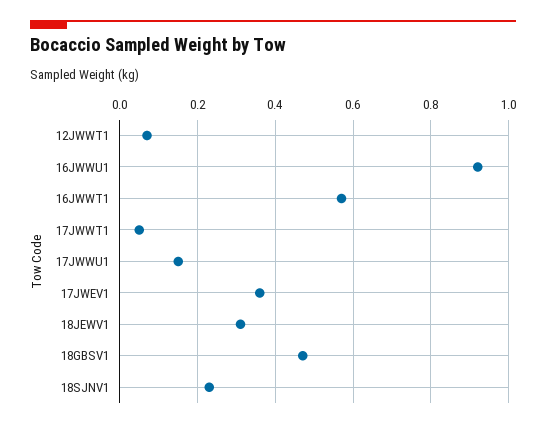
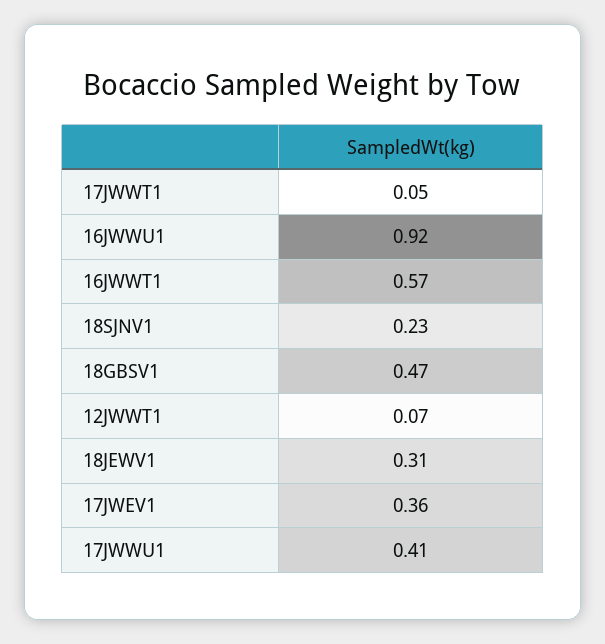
  {
    "12JWWT1": 0.07,
    "16JWWU1": 0.92,
    "16JWWT1": 0.57,
    "17JWWT1": 0.05,
-   "17JWWU1": 0.15,
+   "17JWWU1": 0.41,
    "17JWEV1": 0.36,
    "18JEWV1": 0.31,
    "18GBSV1": 0.47,
    "18SJNV1": 0.23
  }

